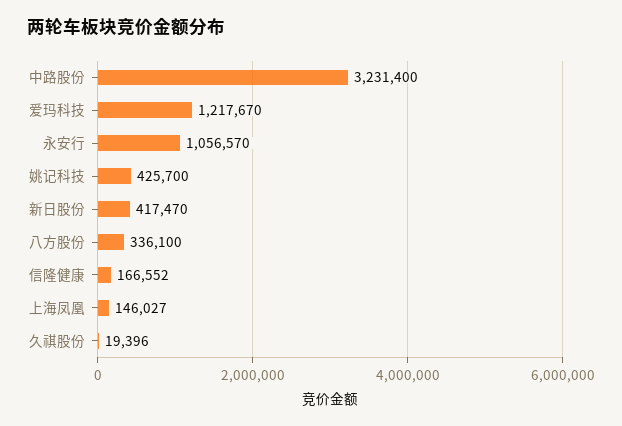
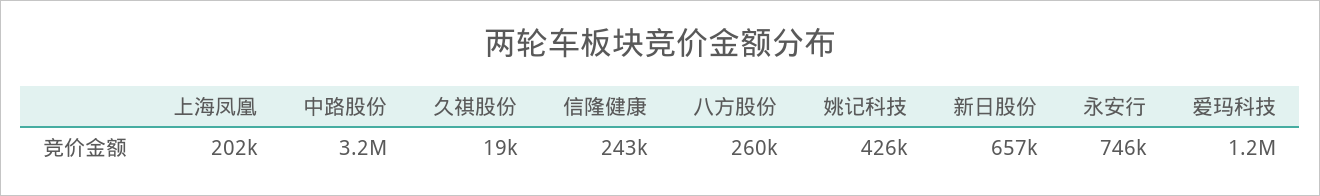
  {
    "中路股份": 3231400,
    "爱玛科技": 1217670,
-   "永安行": 1056570,
+   "永安行": 746000,
    "姚记科技": 425700,
-   "新日股份": 417470,
+   "新日股份": 657000,
-   "八方股份": 336100,
+   "八方股份": 260000,
-   "信隆健康": 166552,
+   "信隆健康": 243000,
-   "上海凤凰": 146027,
+   "上海凤凰": 202000,
    "久祺股份": 19396
  }

